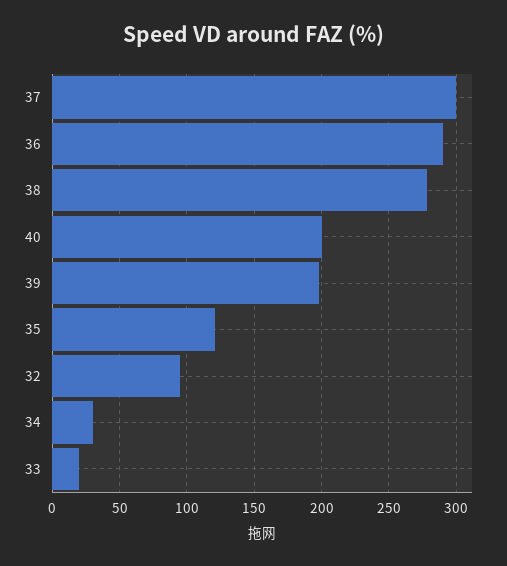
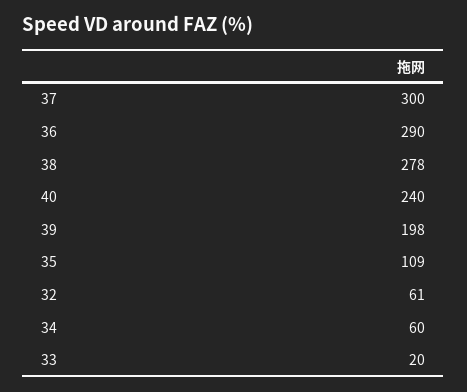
  {
    "37": 300,
    "36": 290,
    "38": 278,
-   "40": 200,
+   "40": 240,
    "39": 198,
-   "35": 120,
+   "35": 109,
-   "32": 95,
+   "32": 61,
-   "34": 30,
+   "34": 60,
    "33": 20
  }

